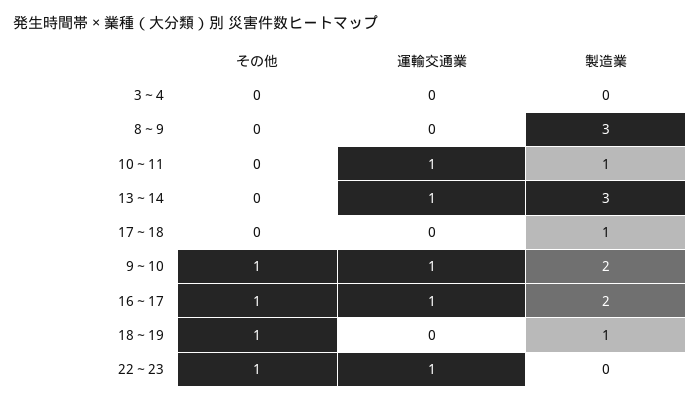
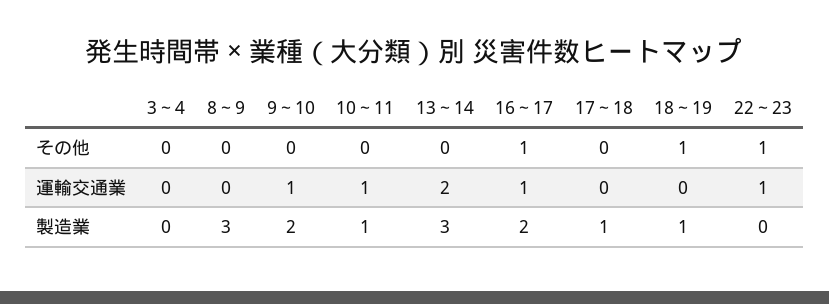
  {
    "その他": {
      "3～4": 0,
      "8～9": 0,
      "10～11": 0,
      "13～14": 0,
      "17～18": 0,
-     "9～10": 1,
+     "9～10": 0,
      "16～17": 1,
      "18～19": 1,
      "22～23": 1
    },
    "運輸交通業": {
      "3～4": 0,
      "8～9": 0,
      "10～11": 1,
-     "13～14": 1,
+     "13～14": 2,
      "17～18": 0,
      "9～10": 1,
      "16～17": 1,
      "18～19": 0,
      "22～23": 1
    },
    "製造業": {
      "3～4": 0,
      "8～9": 3,
      "10～11": 1,
      "13～14": 3,
      "17～18": 1,
      "9～10": 2,
      "16～17": 2,
      "18～19": 1,
      "22～23": 0
    }
  }

